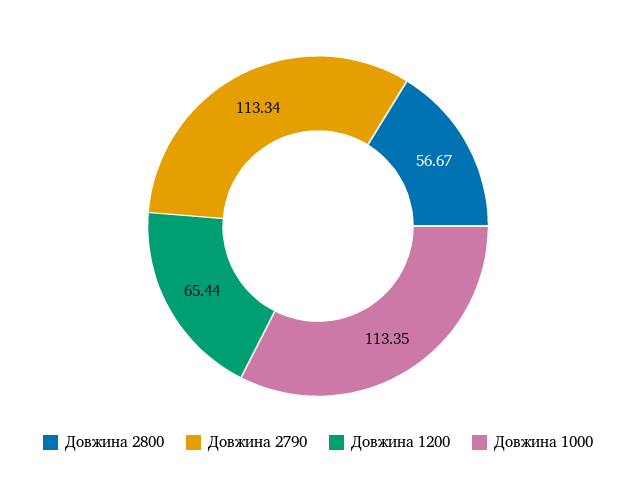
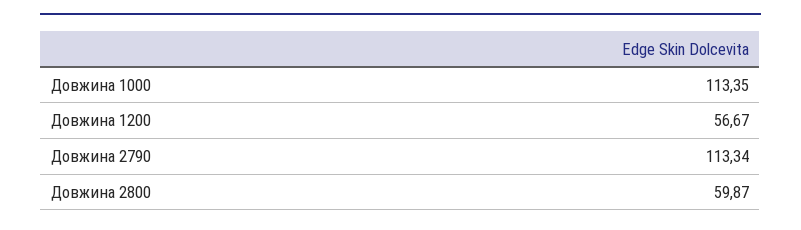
  {
-   "Довжина 2800": 56.67,
+   "Довжина 2800": 59.87,
    "Довжина 2790": 113.34,
-   "Довжина 1200": 65.44,
+   "Довжина 1200": 56.67,
    "Довжина 1000": 113.35
  }

